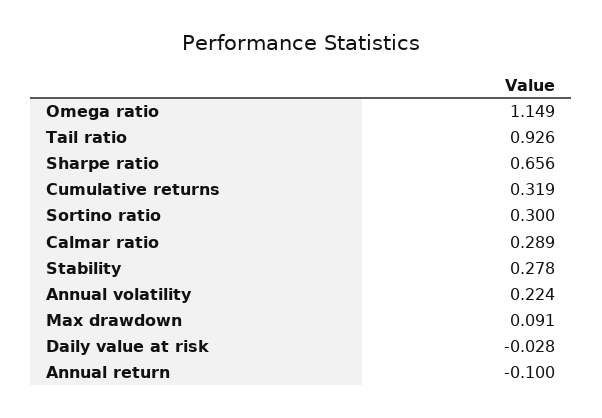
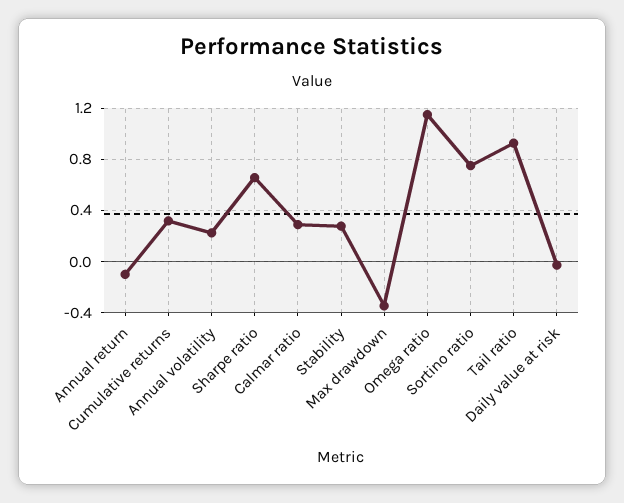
  {
    "Omega ratio": 1.149,
    "Tail ratio": 0.926,
    "Sharpe ratio": 0.656,
    "Cumulative returns": 0.319,
-   "Sortino ratio": 0.3,
+   "Sortino ratio": 0.75,
    "Calmar ratio": 0.289,
    "Stability": 0.278,
    "Annual volatility": 0.224,
-   "Max drawdown": 0.091,
+   "Max drawdown": -0.35,
    "Daily value at risk": -0.028,
    "Annual return": -0.1
  }

